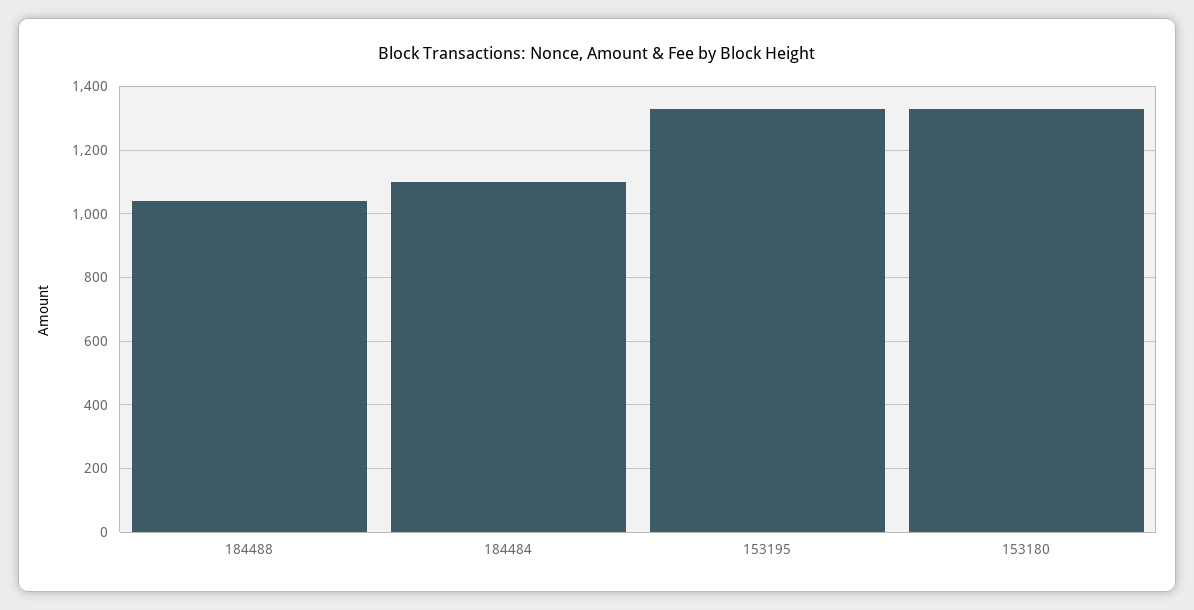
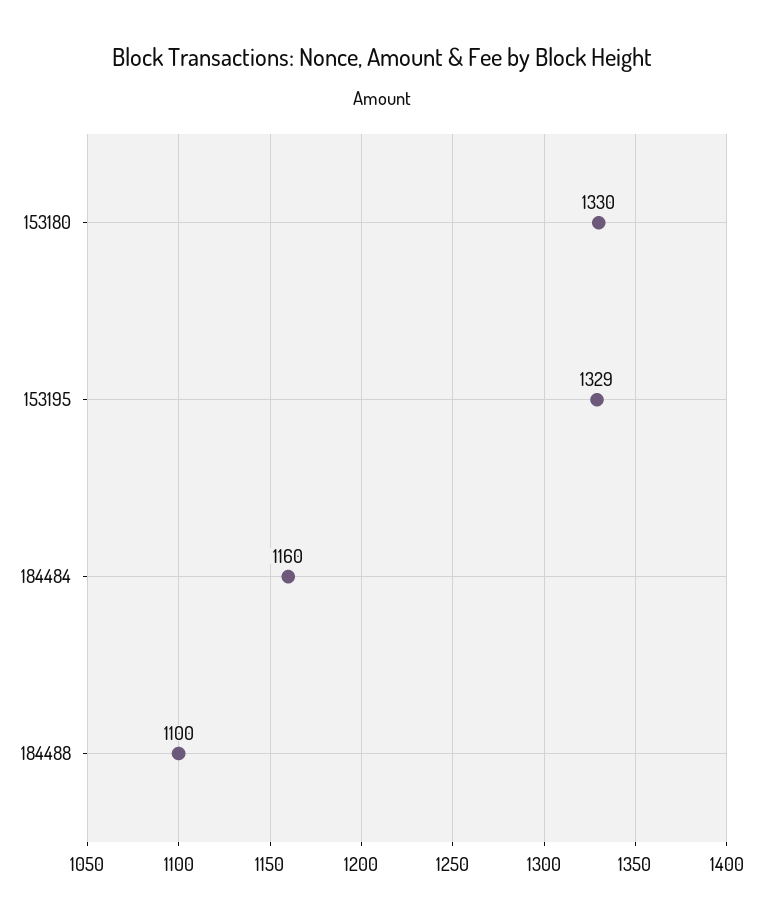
  {
-   "184488": 1040,
+   "184488": 1100,
-   "184484": 1100,
+   "184484": 1160,
    "153195": 1329,
    "153180": 1330
  }

